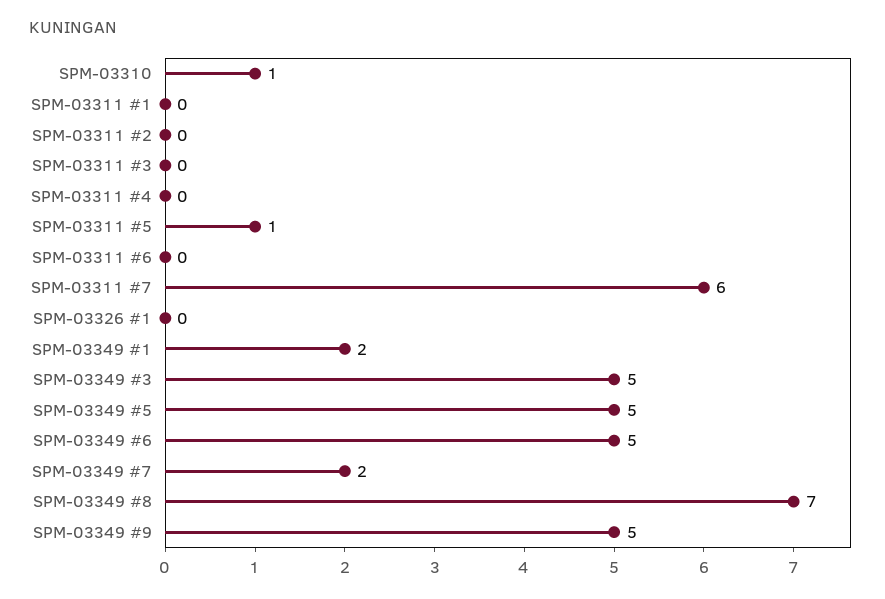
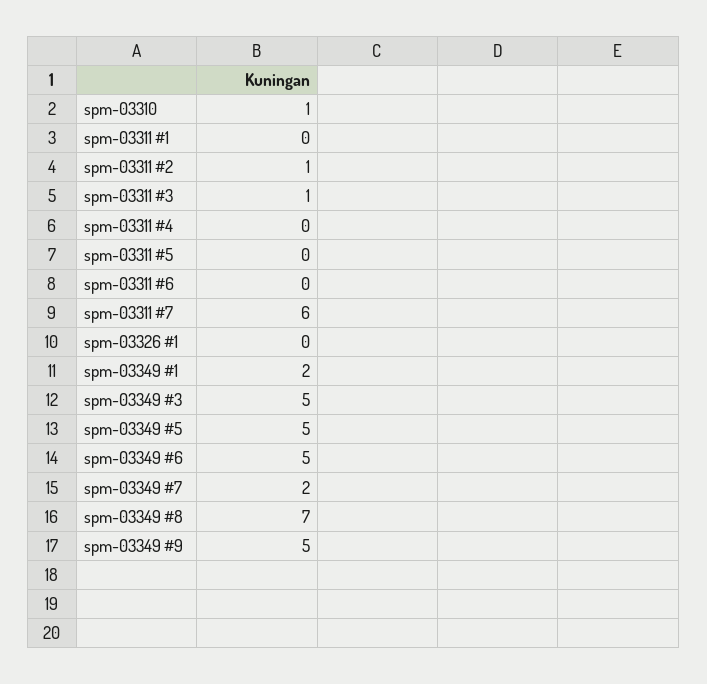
  {
    "SPM-03310": 1,
    "SPM-03311 #1": 0,
-   "SPM-03311 #2": 0,
+   "SPM-03311 #2": 1,
-   "SPM-03311 #3": 0,
+   "SPM-03311 #3": 1,
    "SPM-03311 #4": 0,
-   "SPM-03311 #5": 1,
+   "SPM-03311 #5": 0,
    "SPM-03311 #6": 0,
    "SPM-03311 #7": 6,
    "SPM-03326 #1": 0,
    "SPM-03349 #1": 2,
    "SPM-03349 #3": 5,
    "SPM-03349 #5": 5,
    "SPM-03349 #6": 5,
    "SPM-03349 #7": 2,
    "SPM-03349 #8": 7,
    "SPM-03349 #9": 5
  }

